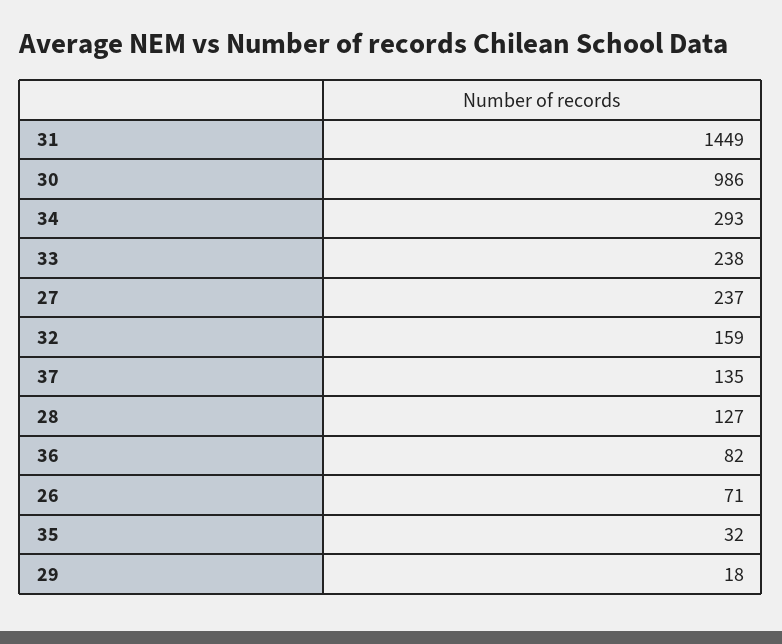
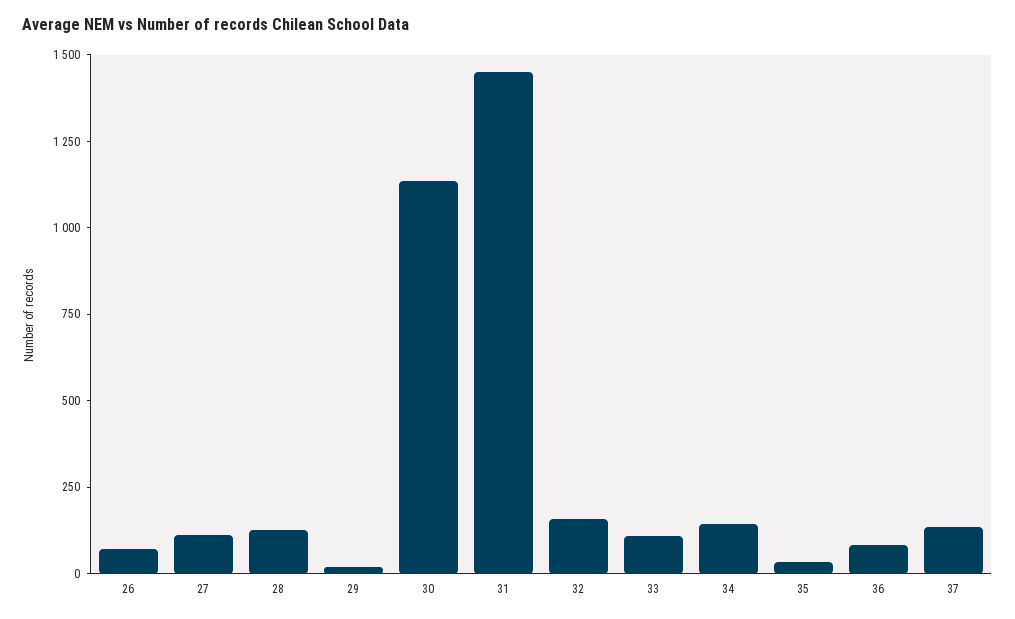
  {
    "31": 1449,
-   "30": 986,
+   "30": 1150,
-   "34": 293,
+   "34": 150,
-   "33": 238,
+   "33": 100,
-   "27": 237,
+   "27": 100,
    "32": 159,
    "37": 135,
    "28": 127,
    "36": 82,
    "26": 71,
    "35": 32,
    "29": 18
  }

